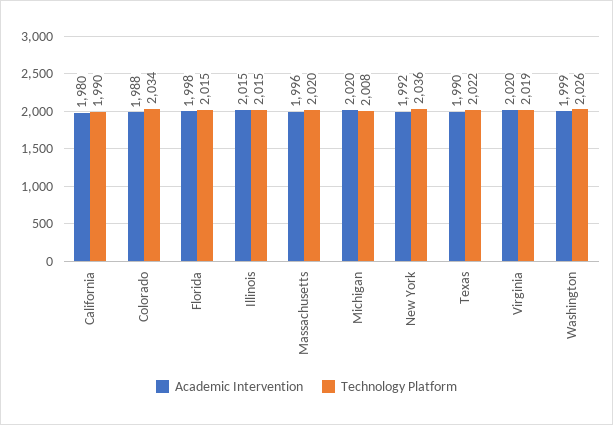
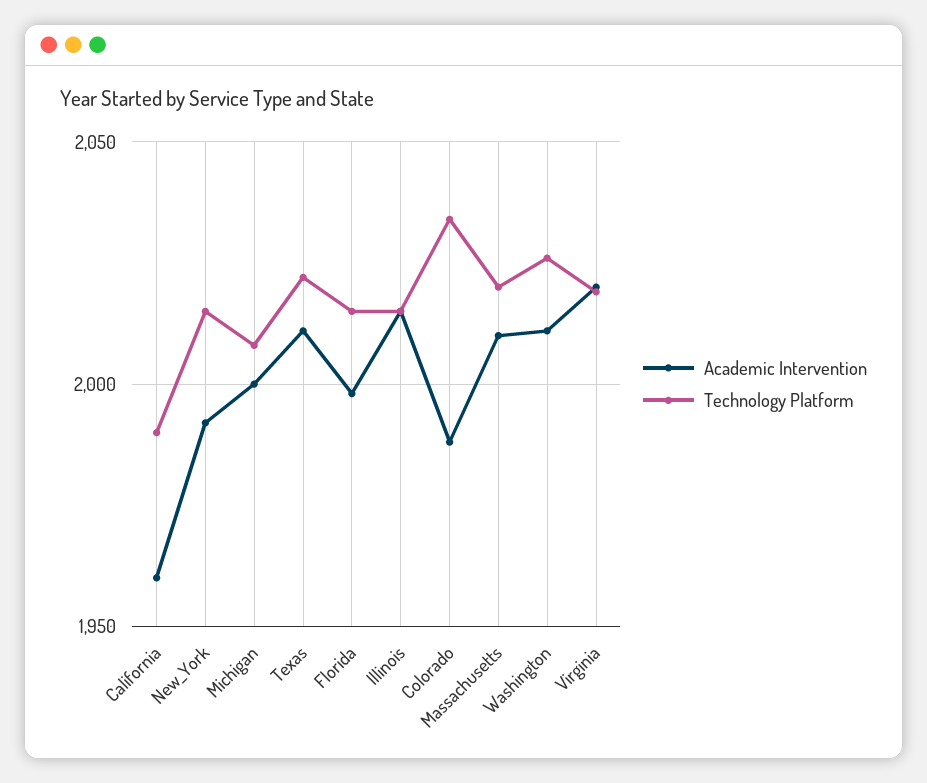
  {
    "Academic Intervention": {
-     "California": 1980,
+     "California": 1960,
      "Colorado": 1988,
      "Florida": 1998,
      "Illinois": 2015,
-     "Massachusetts": 1996,
+     "Massachusetts": 2010,
-     "Michigan": 2020,
+     "Michigan": 2000,
      "New York": 1992,
-     "Texas": 1990,
+     "Texas": 2010,
      "Virginia": 2020,
-     "Washington": 1999
+     "Washington": 2010
    },
    "Technology Platform": {
      "California": 1990,
      "Colorado": 2034,
      "Florida": 2015,
      "Illinois": 2015,
      "Massachusetts": 2020,
      "Michigan": 2008,
-     "New York": 2036,
+     "New York": 2015,
      "Texas": 2022,
      "Virginia": 2019,
      "Washington": 2026
    }
  }

